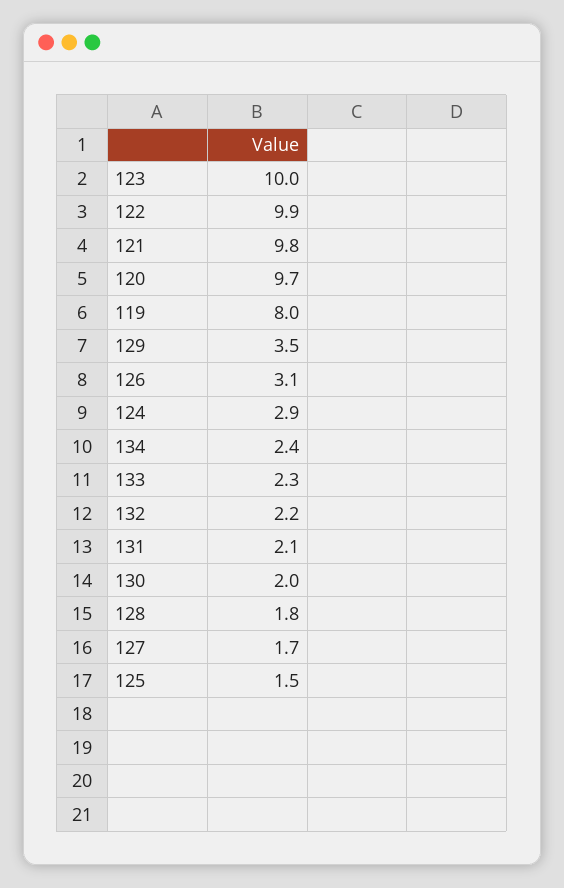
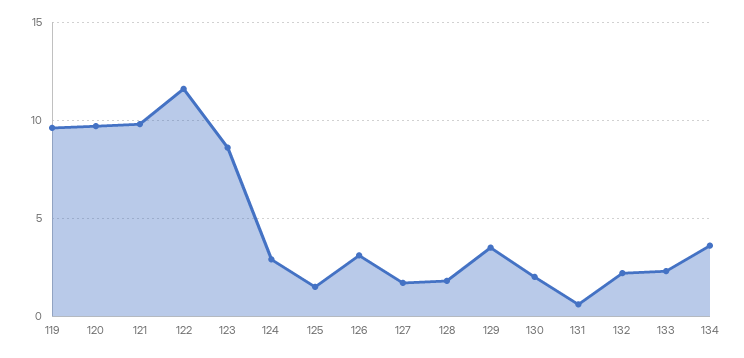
  {
-   "123": 10,
+   "123": 8.5,
-   "122": 9.9,
+   "122": 11.5,
    "121": 9.8,
    "120": 9.7,
-   "119": 8,
+   "119": 9.5,
    "129": 3.5,
    "126": 3.1,
    "124": 2.9,
-   "134": 2.4,
+   "134": 3.5,
    "133": 2.3,
    "132": 2.2,
-   "131": 2.1,
+   "131": 0.5,
    "130": 2,
    "128": 1.8,
    "127": 1.7,
    "125": 1.5
  }

